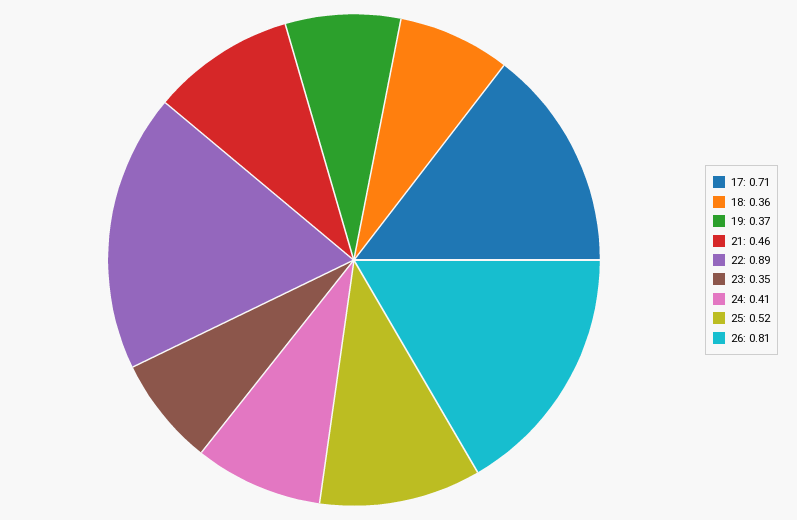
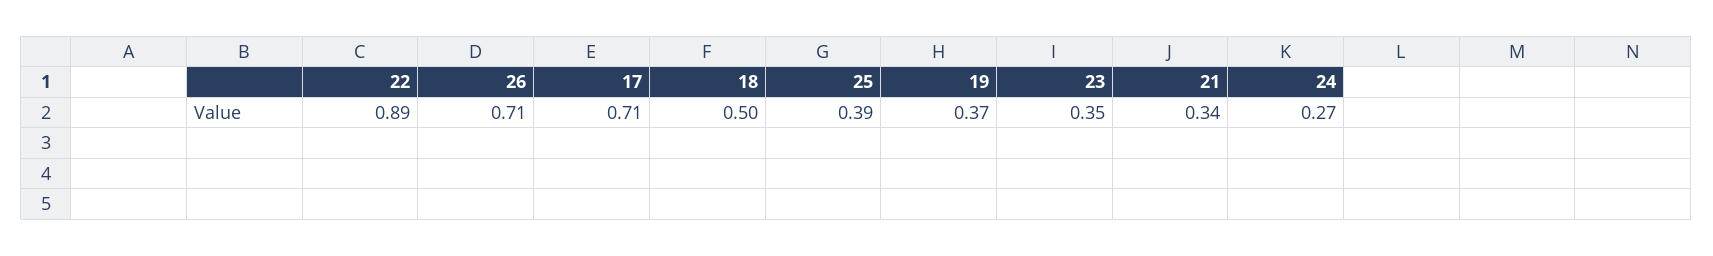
  {
    "17": 0.71,
-   "18": 0.36,
+   "18": 0.5,
    "19": 0.37,
-   "21": 0.46,
+   "21": 0.34,
    "22": 0.89,
    "23": 0.35,
-   "24": 0.41,
+   "24": 0.27,
-   "25": 0.52,
+   "25": 0.39,
-   "26": 0.81
+   "26": 0.71
  }

